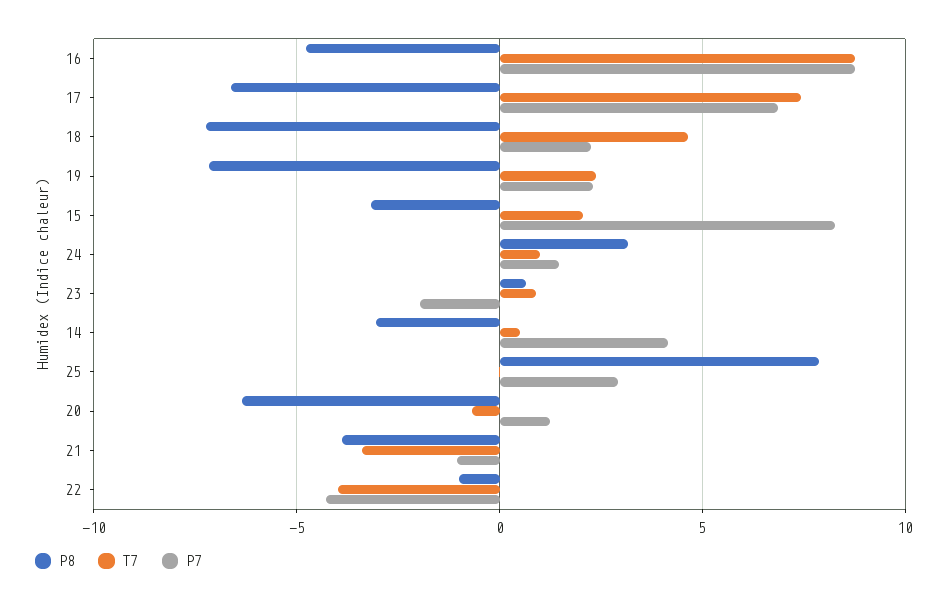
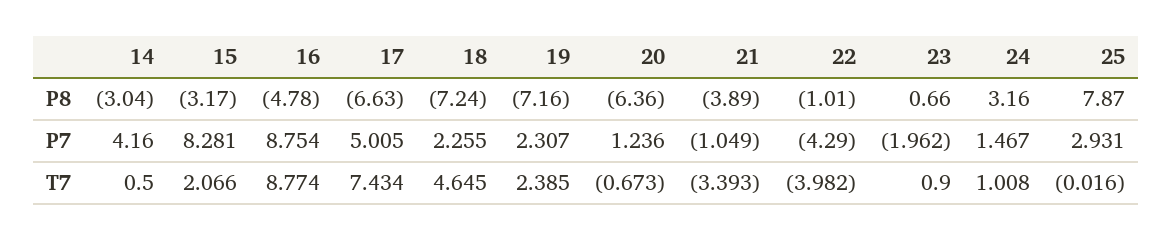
  {
    "P8": {
      "16": -4.78,
      "17": -6.63,
      "18": -7.24,
      "19": -7.16,
      "15": -3.17,
      "24": 3.16,
      "23": 0.66,
      "14": -3.04,
      "25": 7.87,
      "20": -6.36,
      "21": -3.89,
      "22": -1.01
    },
    "T7": {
      "16": 8.774,
      "17": 7.434,
      "18": 4.645,
      "19": 2.385,
      "15": 2.066,
      "24": 1.008,
      "23": 0.9,
      "14": 0.5,
      "25": -0.016,
      "20": -0.673,
      "21": -3.393,
      "22": -3.982
    },
    "P7": {
      "16": 8.754,
-     "17": 7,
+     "17": 5.005,
      "18": 2.255,
      "19": 2.307,
      "15": 8.281,
      "24": 1.467,
      "23": -1.962,
      "14": 4.16,
      "25": 2.931,
      "20": 1.236,
      "21": -1.049,
      "22": -4.29
    }
  }

